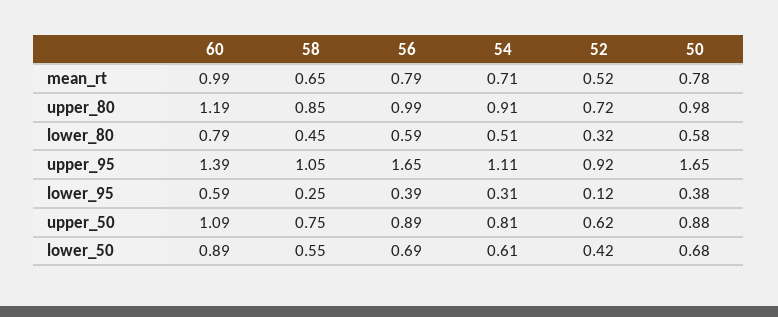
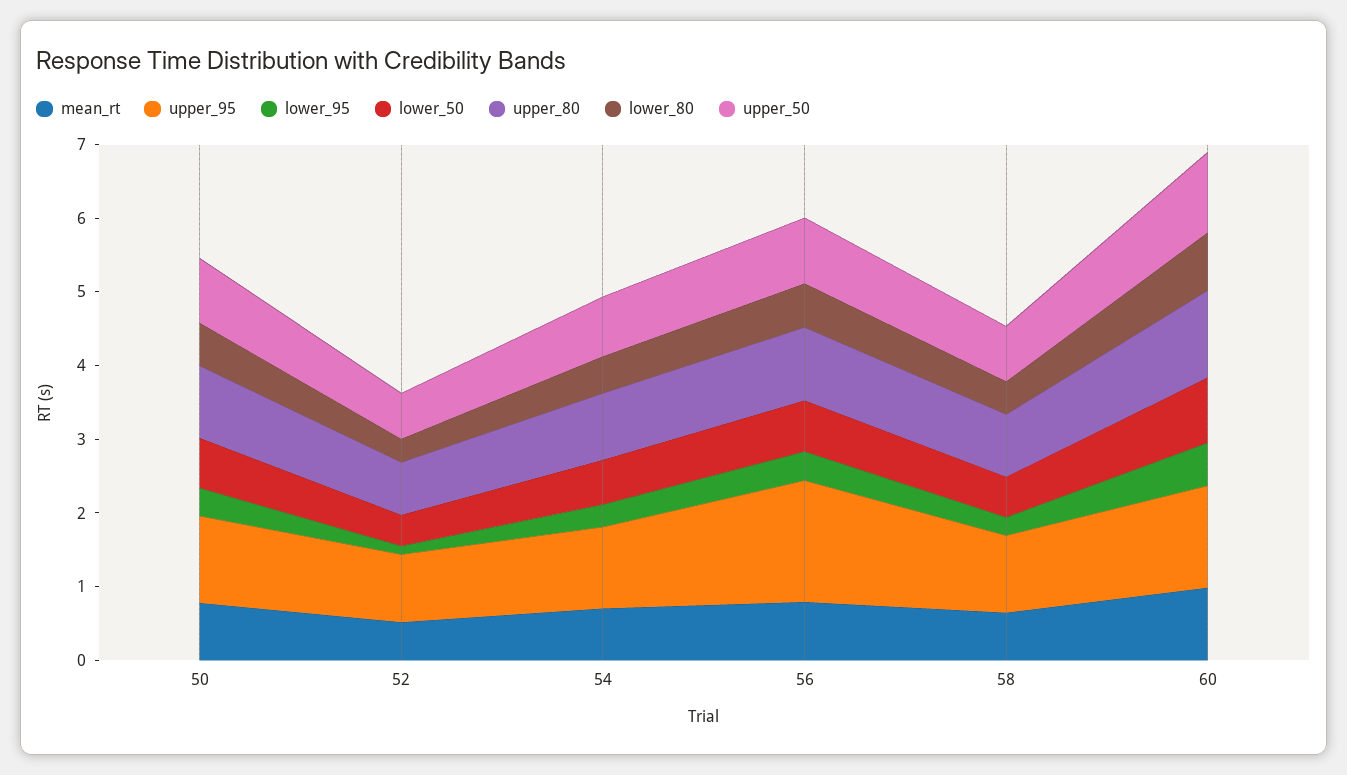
  {
    "mean_rt": {
      "60": 0.99,
      "58": 0.65,
      "56": 0.79,
      "54": 0.71,
      "52": 0.52,
      "50": 0.78
    },
    "upper_80": {
      "60": 1.19,
      "58": 0.85,
      "56": 0.99,
      "54": 0.91,
      "52": 0.72,
      "50": 0.98
    },
    "lower_80": {
      "60": 0.79,
      "58": 0.45,
      "56": 0.59,
      "54": 0.51,
      "52": 0.32,
      "50": 0.58
    },
    "upper_95": {
      "60": 1.39,
      "58": 1.05,
      "56": 1.65,
      "54": 1.11,
      "52": 0.92,
-     "50": 1.65
+     "50": 1.2
    },
    "lower_95": {
      "60": 0.59,
      "58": 0.25,
      "56": 0.39,
      "54": 0.31,
      "52": 0.12,
      "50": 0.38
    },
    "upper_50": {
      "60": 1.09,
      "58": 0.75,
      "56": 0.89,
      "54": 0.81,
      "52": 0.62,
      "50": 0.88
    },
    "lower_50": {
      "60": 0.89,
      "58": 0.55,
      "56": 0.69,
      "54": 0.61,
      "52": 0.42,
      "50": 0.68
    }
  }

